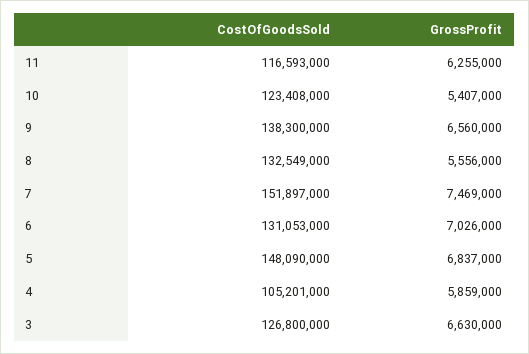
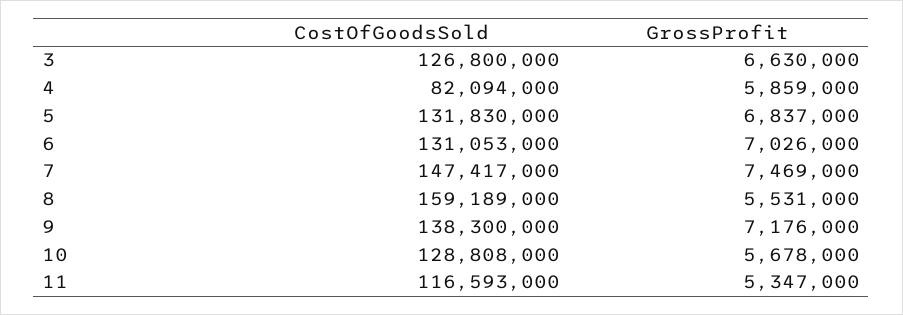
  {
    "CostOfGoodsSold": {
      "11": 116593000,
-     "10": 123408000,
+     "10": 128808000,
      "9": 138300000,
-     "8": 132549000,
+     "8": 159189000,
-     "7": 151897000,
+     "7": 147417000,
      "6": 131053000,
-     "5": 148090000,
+     "5": 131830000,
-     "4": 105201000,
+     "4": 82094000,
      "3": 126800000
    },
    "GrossProfit": {
-     "11": 6255000,
+     "11": 5347000,
-     "10": 5407000,
+     "10": 5678000,
-     "9": 6560000,
+     "9": 7176000,
-     "8": 5556000,
+     "8": 5531000,
      "7": 7469000,
      "6": 7026000,
      "5": 6837000,
      "4": 5859000,
      "3": 6630000
    }
  }

